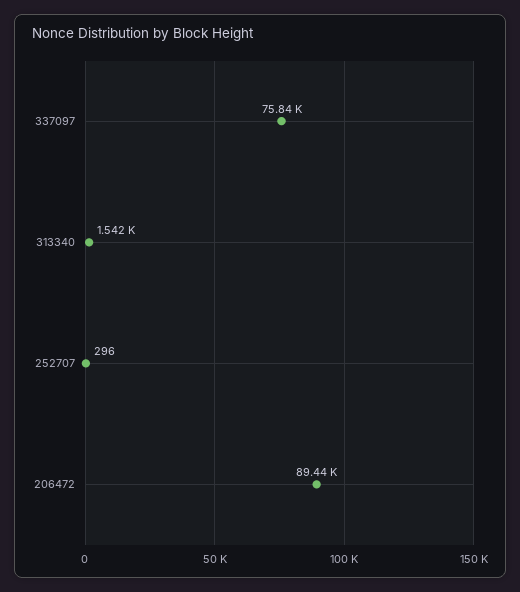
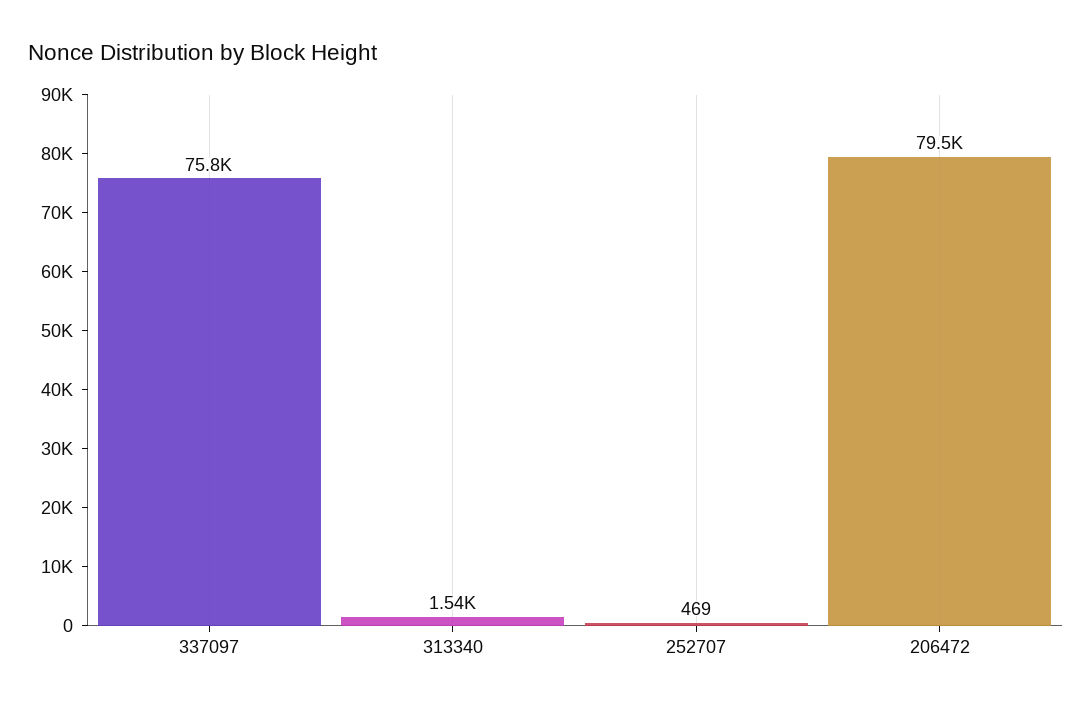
  {
    "337097": 75840,
    "313340": 1542,
-   "252707": 296,
+   "252707": 469,
-   "206472": 89440
+   "206472": 79500
  }

